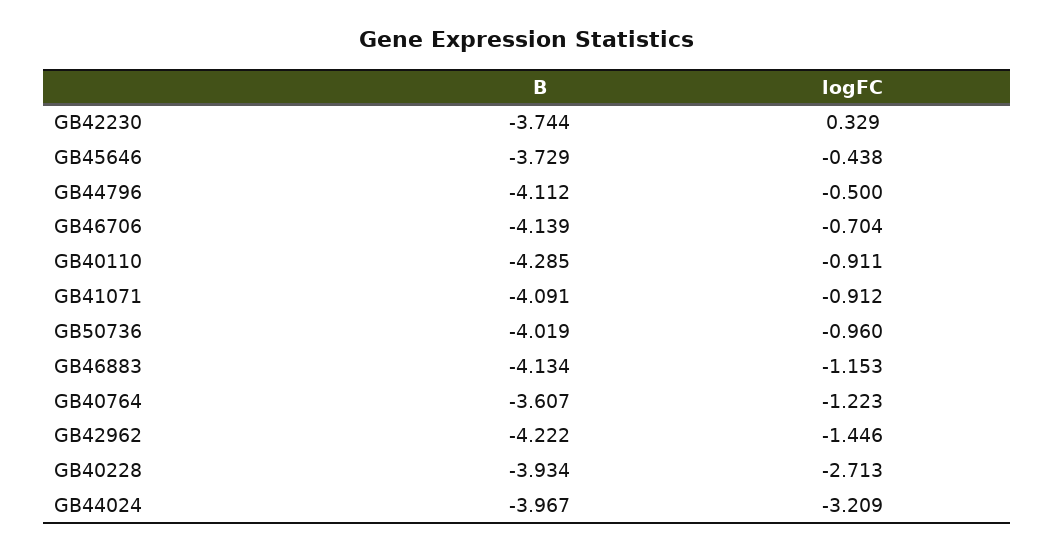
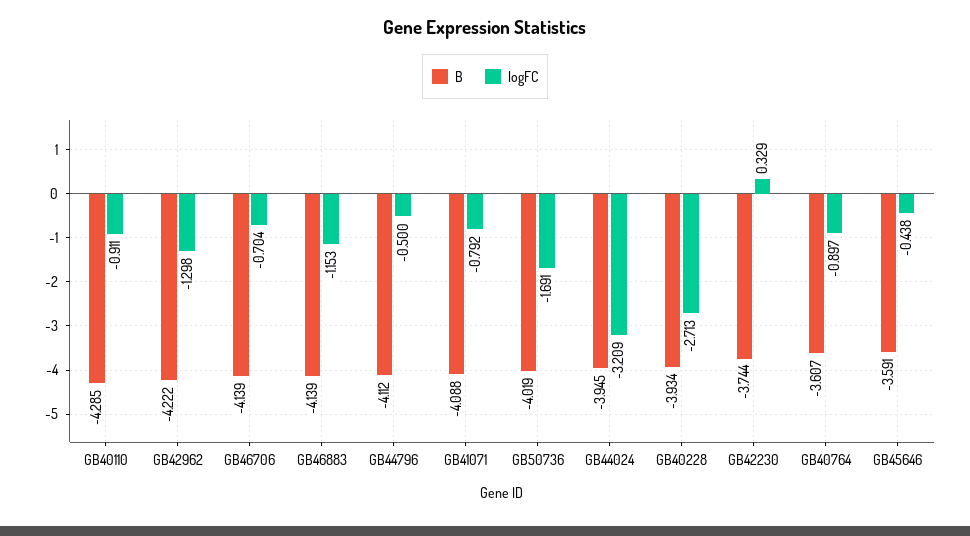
  {
    "B": {
      "GB42230": -3.744,
-     "GB45646": -3.729,
+     "GB45646": -3.591,
      "GB44796": -4.112,
      "GB46706": -4.139,
      "GB40110": -4.285,
-     "GB41071": -4.091,
+     "GB41071": -4.088,
      "GB50736": -4.019,
-     "GB46883": -4.134,
+     "GB46883": -4.139,
      "GB40764": -3.607,
      "GB42962": -4.222,
      "GB40228": -3.934,
-     "GB44024": -3.967
+     "GB44024": -3.945
    },
    "logFC": {
      "GB42230": 0.329,
      "GB45646": -0.438,
      "GB44796": -0.5,
      "GB46706": -0.704,
      "GB40110": -0.911,
-     "GB41071": -0.912,
+     "GB41071": -0.792,
-     "GB50736": -0.96,
+     "GB50736": -1.691,
      "GB46883": -1.153,
-     "GB40764": -1.223,
+     "GB40764": -0.897,
-     "GB42962": -1.446,
+     "GB42962": -1.298,
      "GB40228": -2.713,
      "GB44024": -3.209
    }
  }

